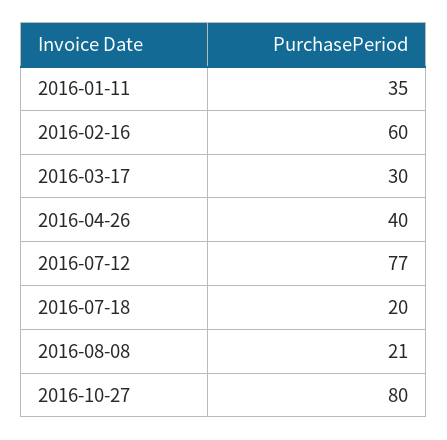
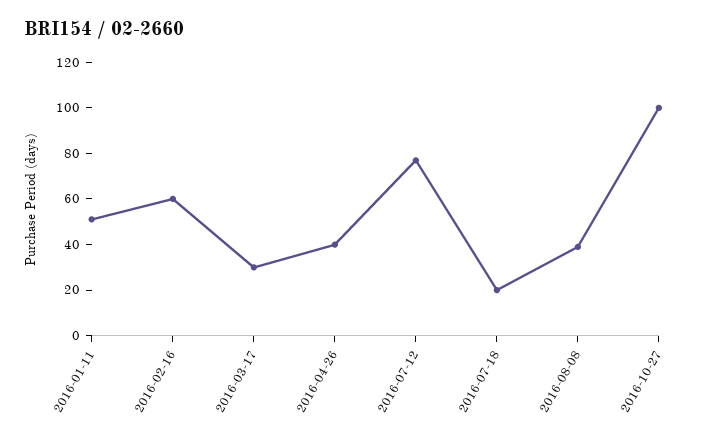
  {
-   "2016-01-11": 35,
+   "2016-01-11": 50,
    "2016-02-16": 60,
    "2016-03-17": 30,
    "2016-04-26": 40,
    "2016-07-12": 77,
    "2016-07-18": 20,
-   "2016-08-08": 21,
+   "2016-08-08": 40,
-   "2016-10-27": 80
+   "2016-10-27": 100
  }

